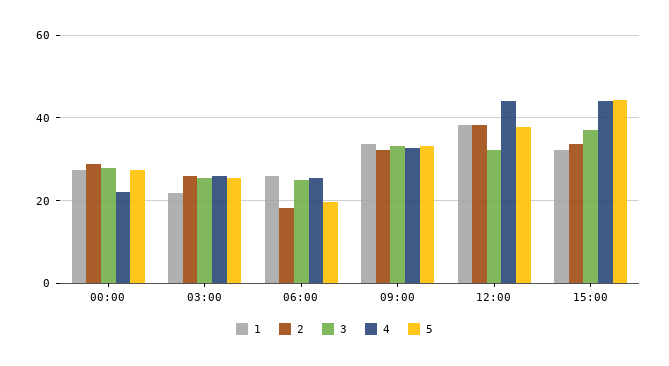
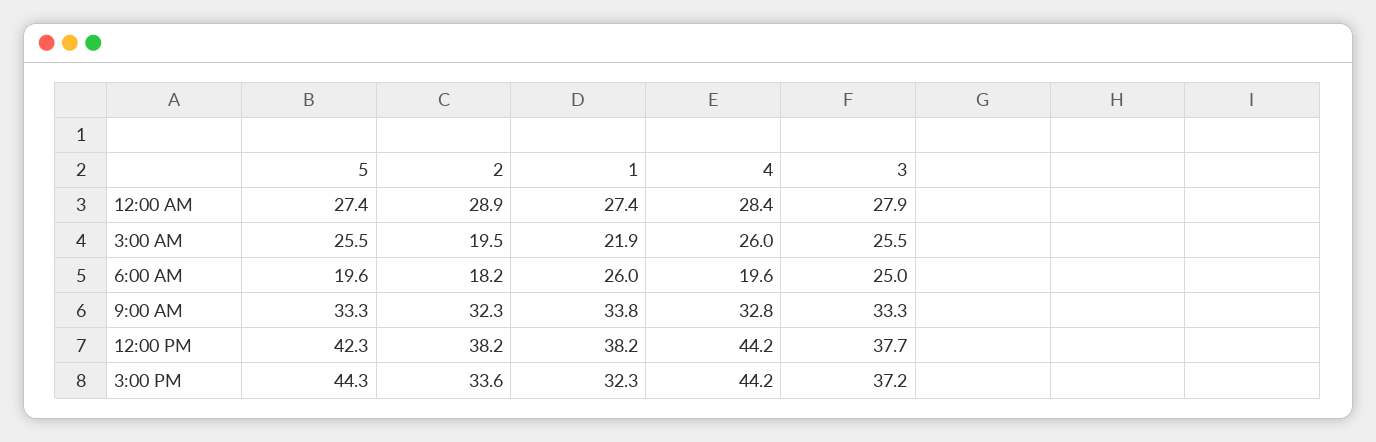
  {
    "1": {
      "00:00": 27.4,
      "03:00": 21.9,
      "06:00": 26,
      "09:00": 33.8,
      "12:00": 38.2,
      "15:00": 32.3
    },
    "2": {
      "00:00": 28.9,
-     "03:00": 26,
+     "03:00": 19.5,
      "06:00": 18.2,
      "09:00": 32.3,
      "12:00": 38.2,
      "15:00": 33.6
    },
    "3": {
      "00:00": 27.9,
      "03:00": 25.5,
      "06:00": 25,
      "09:00": 33.3,
-     "12:00": 32,
+     "12:00": 37.7,
      "15:00": 37.2
    },
    "4": {
-     "00:00": 22,
+     "00:00": 28.4,
      "03:00": 26,
-     "06:00": 26,
+     "06:00": 19.6,
      "09:00": 32.8,
      "12:00": 44.2,
      "15:00": 44.2
    },
    "5": {
      "00:00": 27.4,
      "03:00": 25.5,
      "06:00": 19.6,
      "09:00": 33.3,
-     "12:00": 38,
+     "12:00": 42.3,
      "15:00": 44.3
    }
  }

